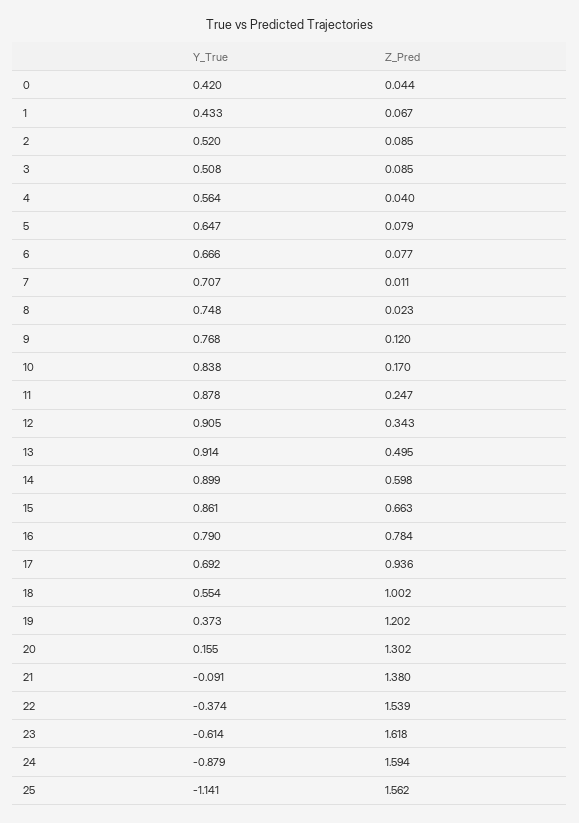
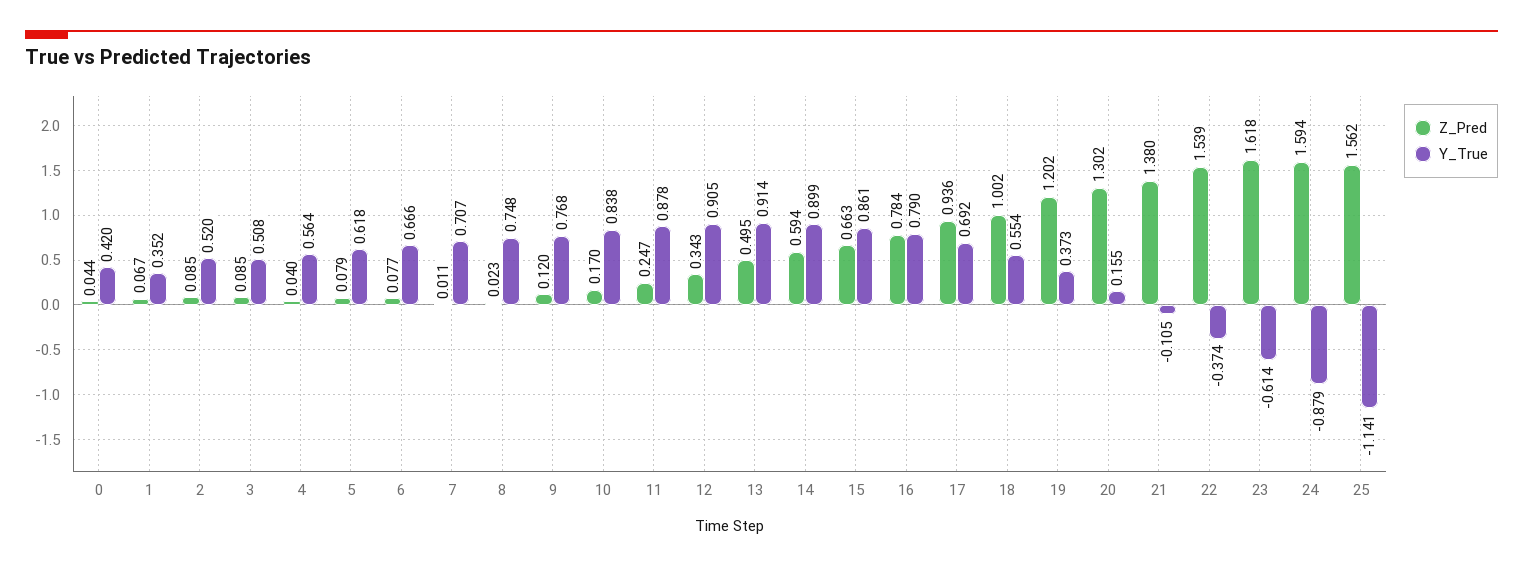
  {
    "Y_True": {
      "0": 0.42,
-     "1": 0.433,
+     "1": 0.352,
      "2": 0.52,
      "3": 0.508,
      "4": 0.564,
-     "5": 0.647,
+     "5": 0.618,
      "6": 0.666,
      "7": 0.707,
      "8": 0.748,
      "9": 0.768,
      "10": 0.838,
      "11": 0.878,
      "12": 0.905,
      "13": 0.914,
      "14": 0.899,
      "15": 0.861,
      "16": 0.79,
      "17": 0.692,
      "18": 0.554,
      "19": 0.373,
      "20": 0.155,
-     "21": -0.091,
+     "21": -0.105,
      "22": -0.374,
      "23": -0.614,
      "24": -0.879,
      "25": -1.141
    },
    "Z_Pred": {
      "0": 0.044,
      "1": 0.067,
      "2": 0.085,
      "3": 0.085,
      "4": 0.04,
      "5": 0.079,
      "6": 0.077,
      "7": 0.011,
      "8": 0.023,
      "9": 0.12,
      "10": 0.17,
      "11": 0.247,
      "12": 0.343,
      "13": 0.495,
-     "14": 0.598,
+     "14": 0.594,
      "15": 0.663,
      "16": 0.784,
      "17": 0.936,
      "18": 1.002,
      "19": 1.202,
      "20": 1.302,
      "21": 1.38,
      "22": 1.539,
      "23": 1.618,
      "24": 1.594,
      "25": 1.562
    }
  }

